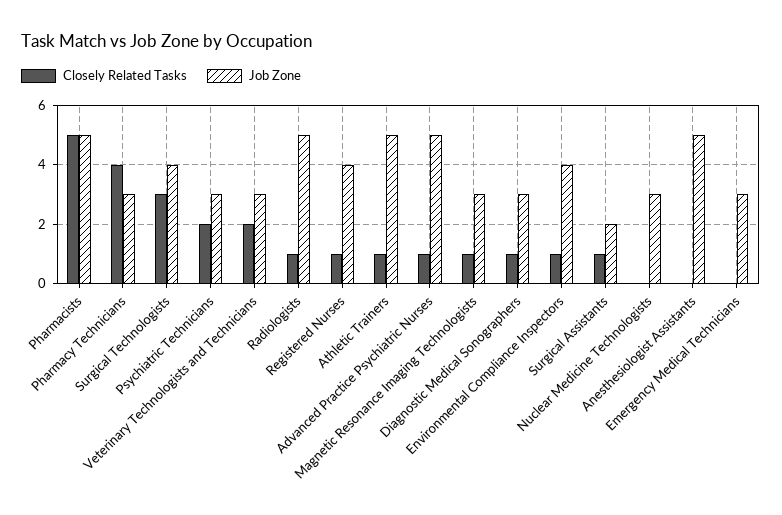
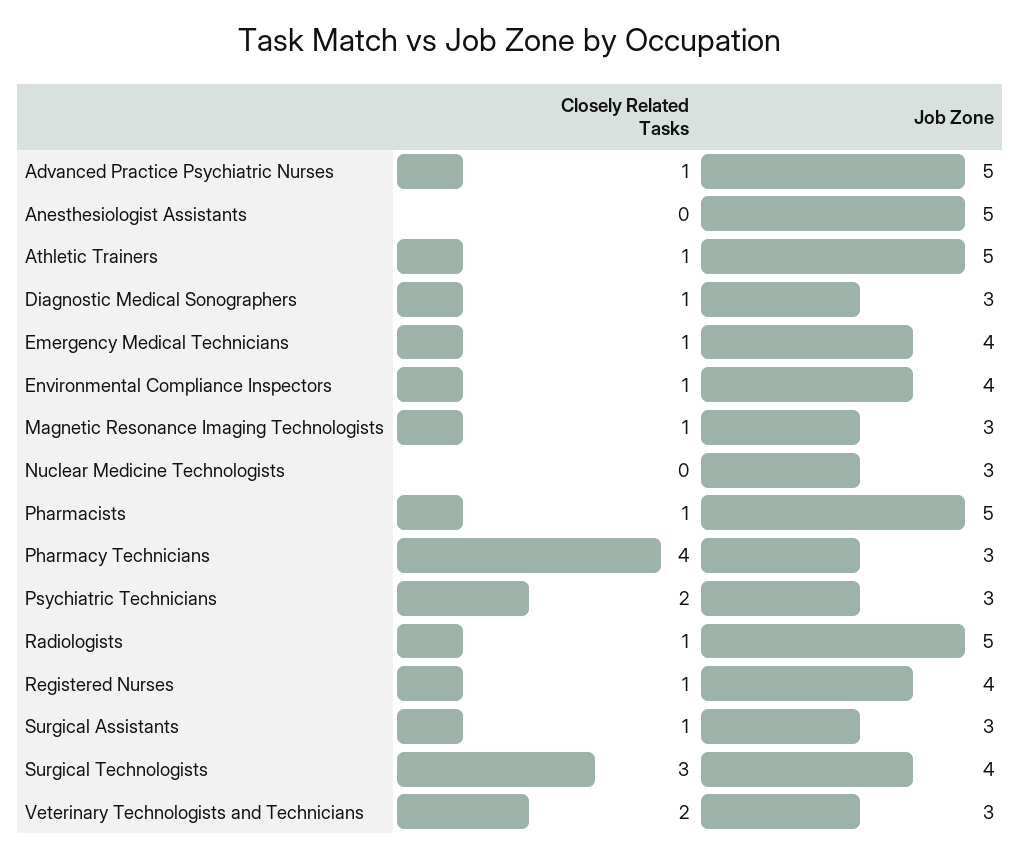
  {
    "Closely Related Tasks": {
-     "Pharmacists": 5,
+     "Pharmacists": 1,
      "Pharmacy Technicians": 4,
      "Surgical Technologists": 3,
      "Psychiatric Technicians": 2,
      "Veterinary Technologists and Technicians": 2,
      "Radiologists": 1,
      "Registered Nurses": 1,
      "Athletic Trainers": 1,
      "Advanced Practice Psychiatric Nurses": 1,
      "Magnetic Resonance Imaging Technologists": 1,
      "Diagnostic Medical Sonographers": 1,
      "Environmental Compliance Inspectors": 1,
      "Surgical Assistants": 1,
      "Nuclear Medicine Technologists": 0,
      "Anesthesiologist Assistants": 0,
-     "Emergency Medical Technicians": 0
+     "Emergency Medical Technicians": 1
    },
    "Job Zone": {
      "Pharmacists": 5,
      "Pharmacy Technicians": 3,
      "Surgical Technologists": 4,
      "Psychiatric Technicians": 3,
      "Veterinary Technologists and Technicians": 3,
      "Radiologists": 5,
      "Registered Nurses": 4,
      "Athletic Trainers": 5,
      "Advanced Practice Psychiatric Nurses": 5,
      "Magnetic Resonance Imaging Technologists": 3,
      "Diagnostic Medical Sonographers": 3,
      "Environmental Compliance Inspectors": 4,
-     "Surgical Assistants": 2,
+     "Surgical Assistants": 3,
      "Nuclear Medicine Technologists": 3,
      "Anesthesiologist Assistants": 5,
-     "Emergency Medical Technicians": 3
+     "Emergency Medical Technicians": 4
    }
  }

